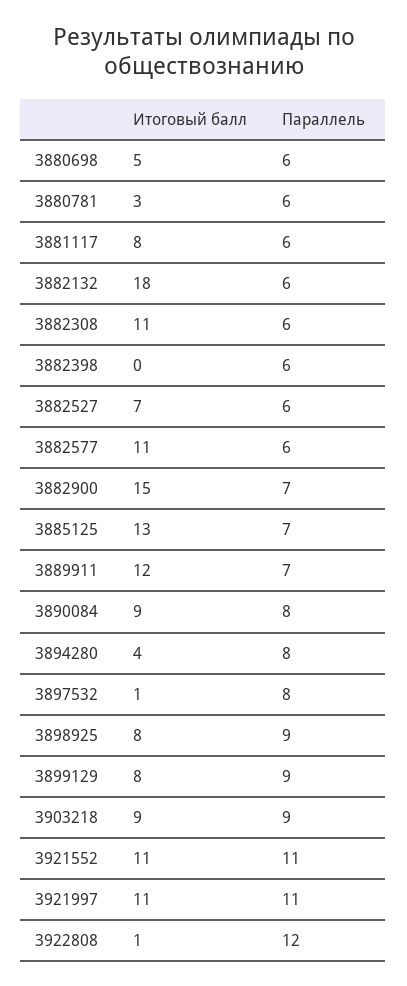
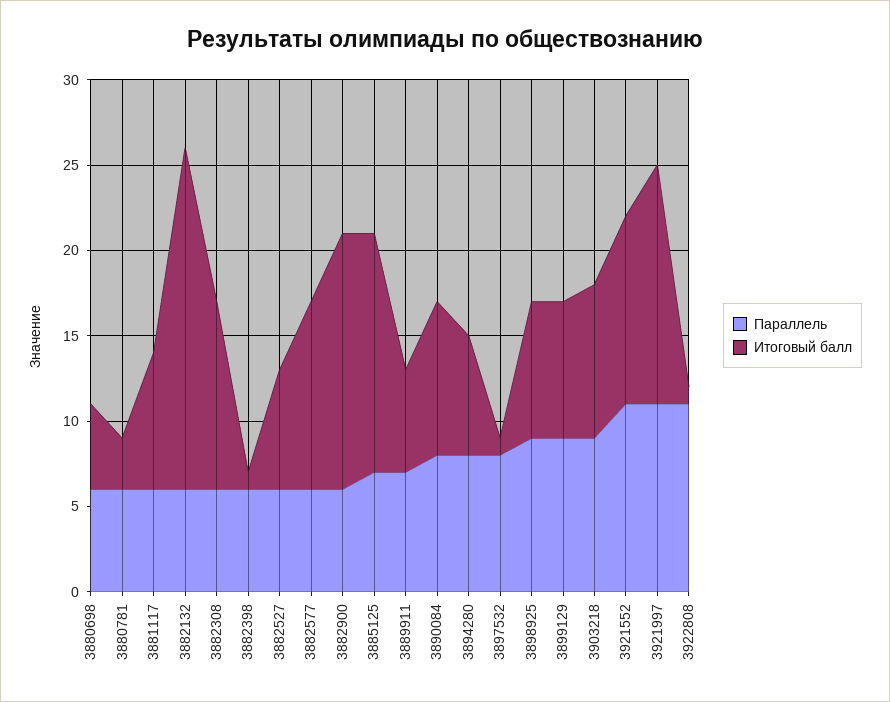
  {
    "Итоговый балл": {
      "3880698": 5,
      "3880781": 3,
      "3881117": 8,
-     "3882132": 18,
+     "3882132": 20,
      "3882308": 11,
-     "3882398": 0,
+     "3882398": 1,
      "3882527": 7,
      "3882577": 11,
      "3882900": 15,
-     "3885125": 13,
+     "3885125": 14,
-     "3889911": 12,
+     "3889911": 6,
      "3890084": 9,
-     "3894280": 4,
+     "3894280": 7,
      "3897532": 1,
      "3898925": 8,
      "3899129": 8,
      "3903218": 9,
      "3921552": 11,
-     "3921997": 11,
+     "3921997": 14,
      "3922808": 1
    },
    "Параллель": {
      "3880698": 6,
      "3880781": 6,
      "3881117": 6,
      "3882132": 6,
      "3882308": 6,
      "3882398": 6,
      "3882527": 6,
      "3882577": 6,
-     "3882900": 7,
+     "3882900": 6,
      "3885125": 7,
      "3889911": 7,
      "3890084": 8,
      "3894280": 8,
      "3897532": 8,
      "3898925": 9,
      "3899129": 9,
      "3903218": 9,
      "3921552": 11,
      "3921997": 11,
-     "3922808": 12
+     "3922808": 11
    }
  }

